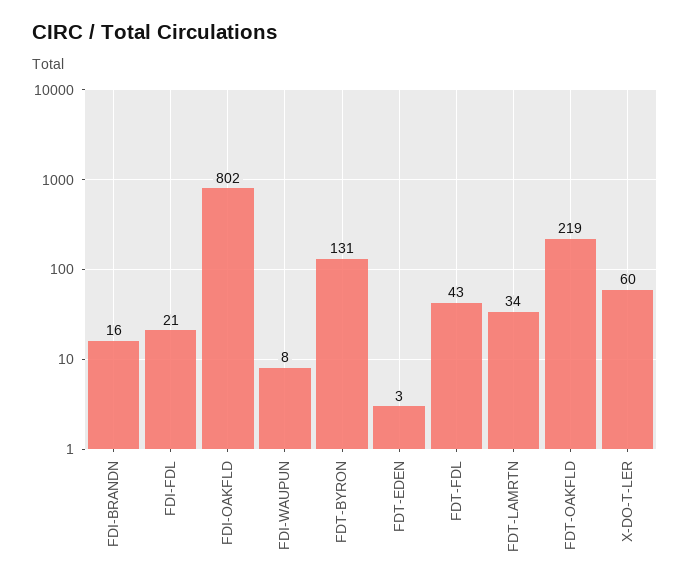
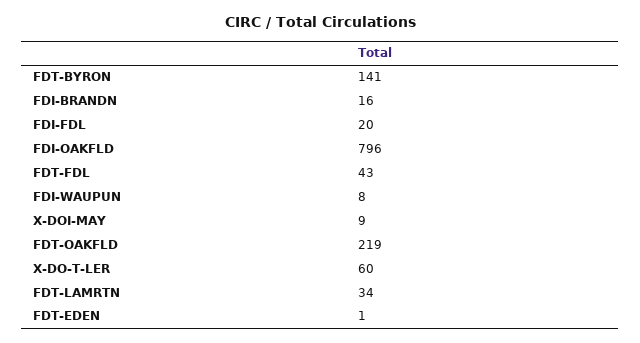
  {
    "FDI-BRANDN": 16,
-   "FDI-FDL": 21,
+   "FDI-FDL": 20,
-   "FDI-OAKFLD": 802,
+   "FDI-OAKFLD": 796,
    "FDI-WAUPUN": 8,
-   "FDT-BYRON": 131,
+   "FDT-BYRON": 141,
-   "FDT-EDEN": 3,
+   "FDT-EDEN": 1,
    "FDT-FDL": 43,
    "FDT-LAMRTN": 34,
    "FDT-OAKFLD": 219,
-   "X-DO-T-LER": 60
+   "X-DO-T-LER": 60,
+   "X-DOI-MAY": 9
  }

